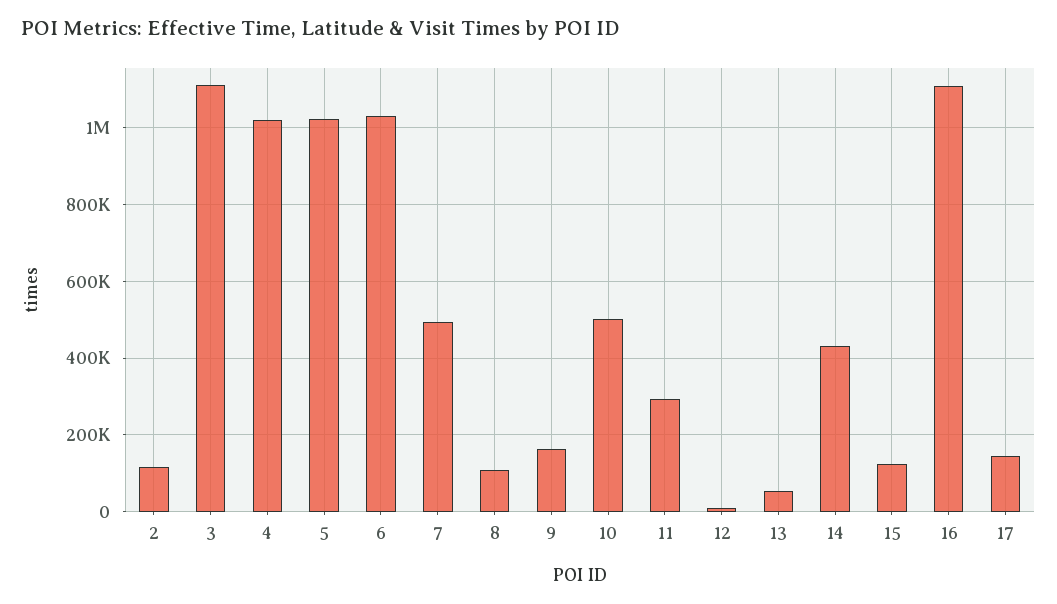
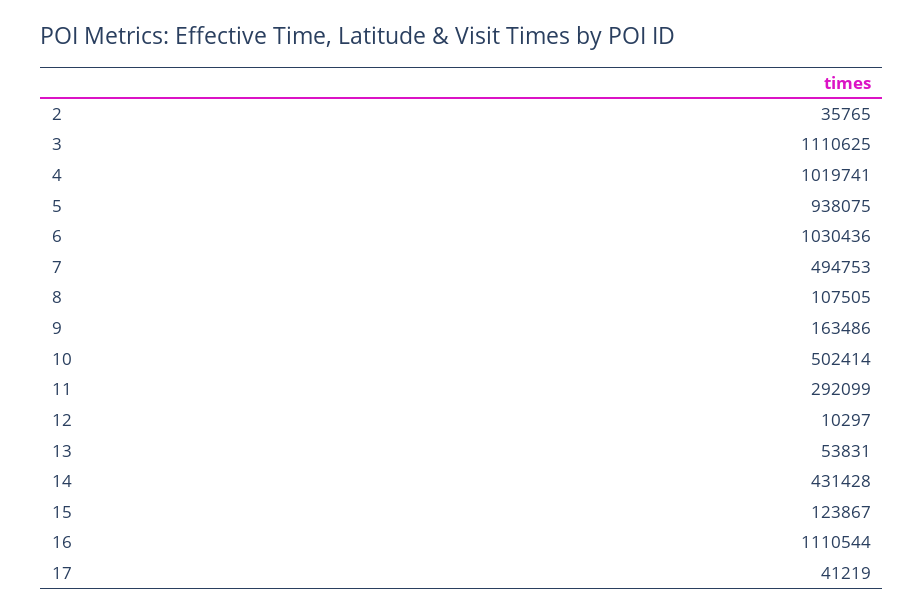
  {
-   "2": 120000,
+   "2": 35765,
    "3": 1110625,
    "4": 1019741,
-   "5": 1020000,
+   "5": 938075,
    "6": 1030436,
    "7": 494753,
    "8": 107505,
    "9": 163486,
    "10": 502414,
    "11": 292099,
    "12": 10297,
    "13": 53831,
    "14": 431428,
    "15": 123867,
    "16": 1110544,
-   "17": 140000
+   "17": 41219
  }

